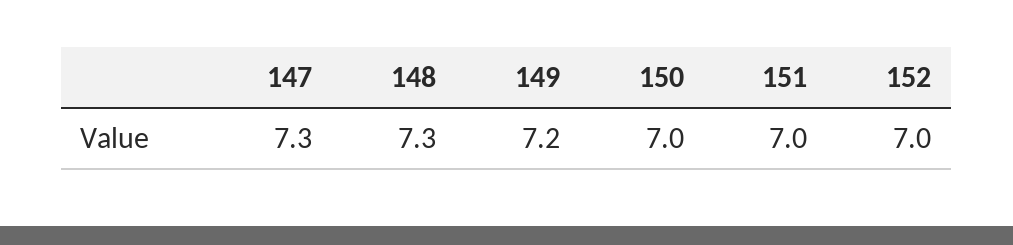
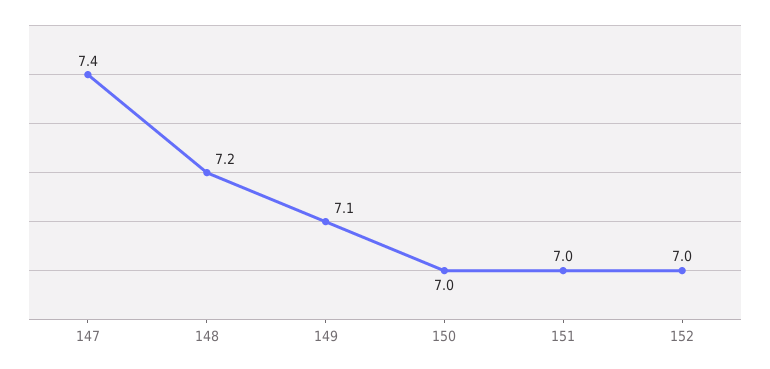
  {
-   "147": 7.3,
+   "147": 7.4,
-   "148": 7.3,
+   "148": 7.2,
-   "149": 7.2,
+   "149": 7.1,
    "150": 7,
    "151": 7,
    "152": 7
  }

